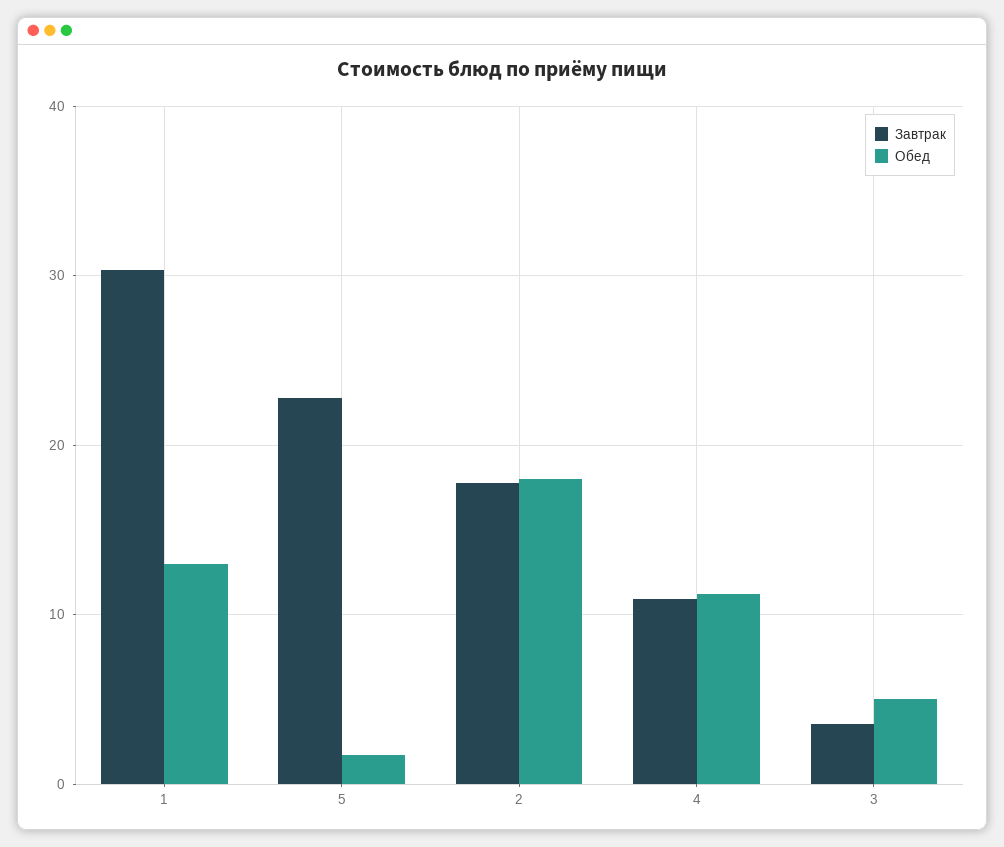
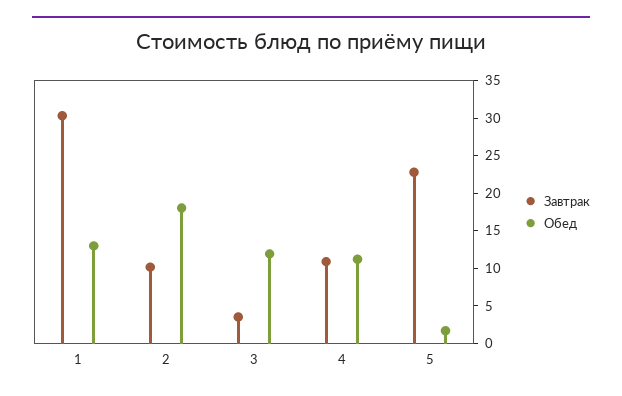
  {
    "Завтрак": {
      "1": 30,
      "5": 23,
-     "2": 18,
+     "2": 10,
      "4": 11,
      "3": 4
    },
    "Обед": {
      "1": 13,
      "5": 2,
      "2": 18,
      "4": 11,
-     "3": 5
+     "3": 12.5
    }
  }

